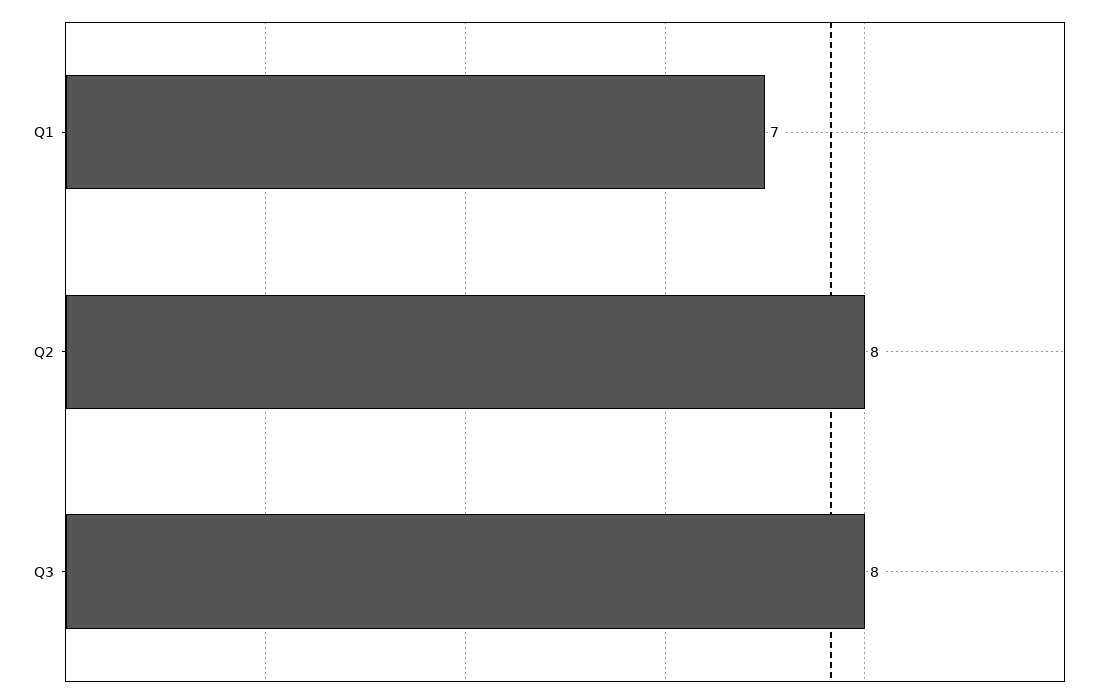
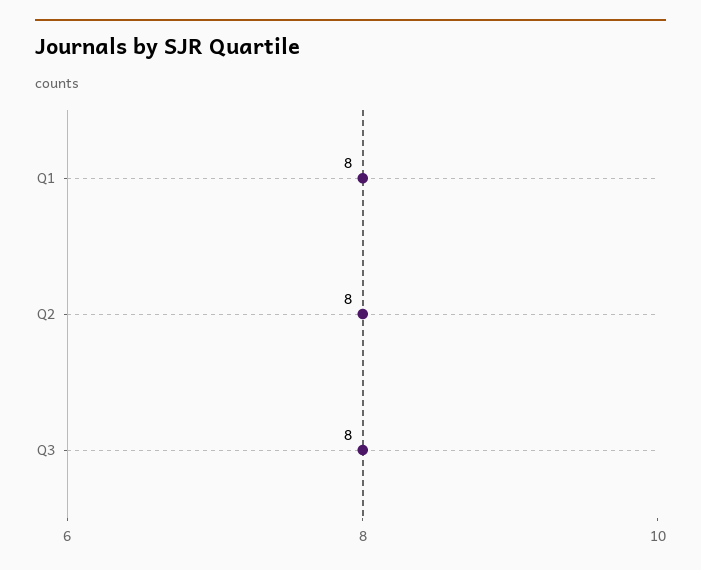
  {
-   "Q1": 7,
+   "Q1": 8,
    "Q2": 8,
    "Q3": 8
  }

